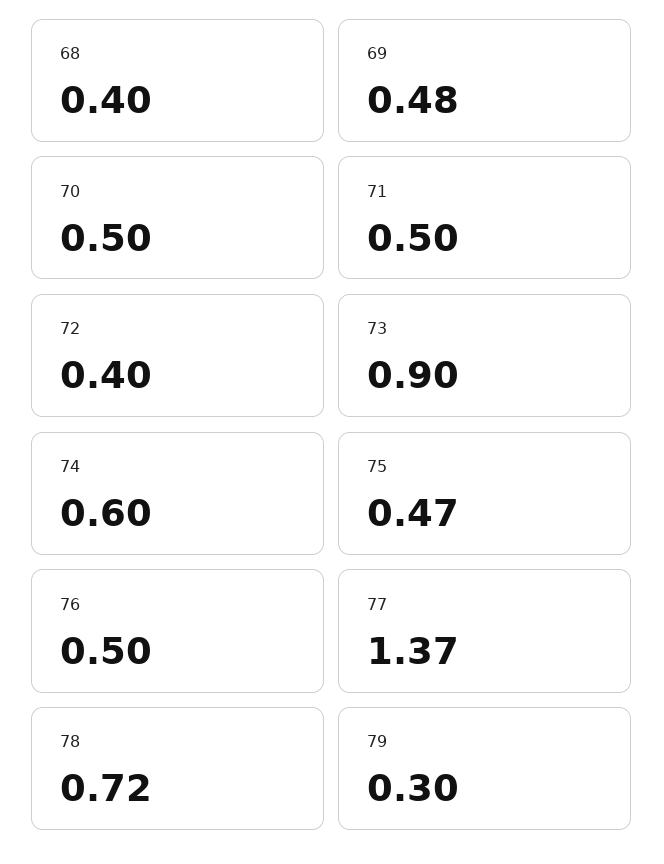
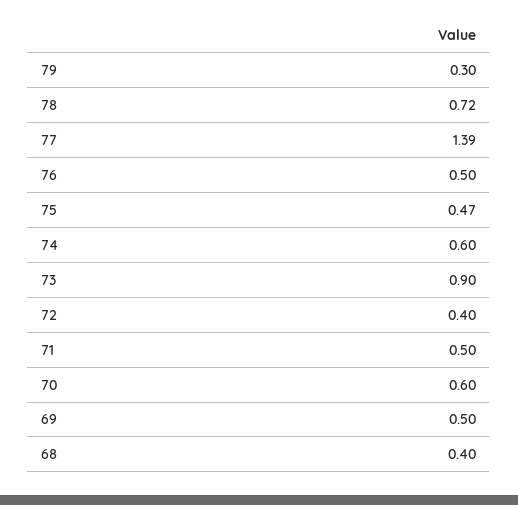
  {
    "68": 0.4,
-   "69": 0.48,
+   "69": 0.5,
-   "70": 0.5,
+   "70": 0.6,
    "71": 0.5,
    "72": 0.4,
    "73": 0.9,
    "74": 0.6,
    "75": 0.47,
    "76": 0.5,
-   "77": 1.37,
+   "77": 1.39,
    "78": 0.72,
    "79": 0.3
  }

